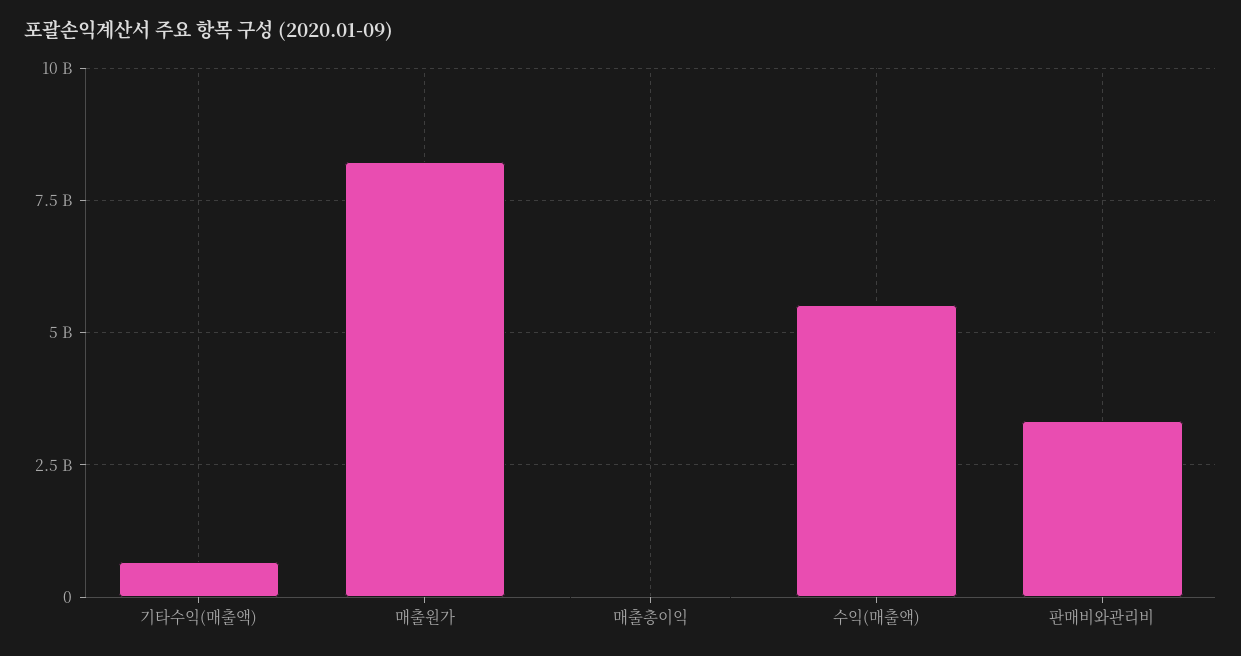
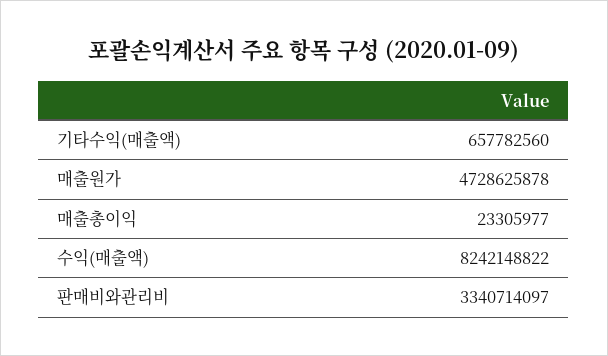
  {
    "기타수익(매출액)": 657782560,
-   "매출원가": 8250000000,
+   "매출원가": 4728625878,
    "매출총이익": 23305977,
-   "수익(매출액)": 5500000000,
+   "수익(매출액)": 8242148822,
    "판매비와관리비": 3340714097
  }

